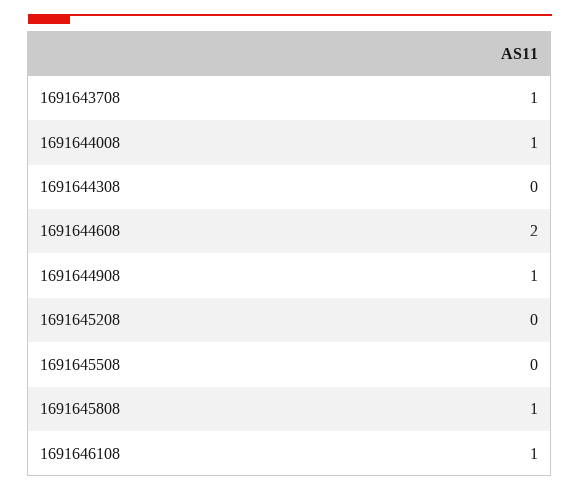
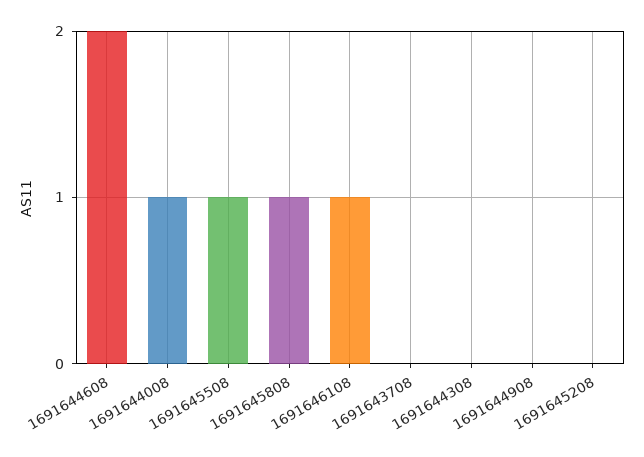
  {
-   "1691643708": 1,
+   "1691643708": 0,
    "1691644008": 1,
    "1691644308": 0,
    "1691644608": 2,
-   "1691644908": 1,
+   "1691644908": 0,
    "1691645208": 0,
-   "1691645508": 0,
+   "1691645508": 1,
    "1691645808": 1,
    "1691646108": 1
  }

